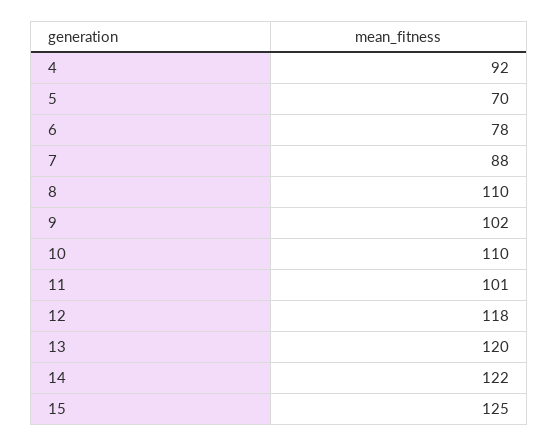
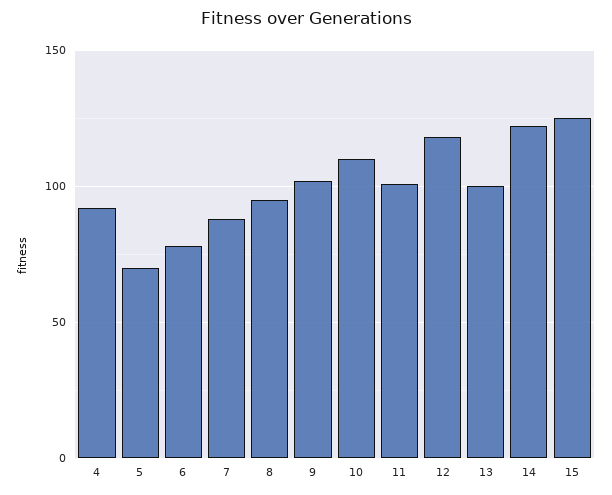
  {
    "4": 92,
    "5": 70,
    "6": 78,
    "7": 88,
-   "8": 110,
+   "8": 95,
    "9": 102,
    "10": 110,
    "11": 101,
    "12": 118,
-   "13": 120,
+   "13": 100,
    "14": 122,
    "15": 125
  }

